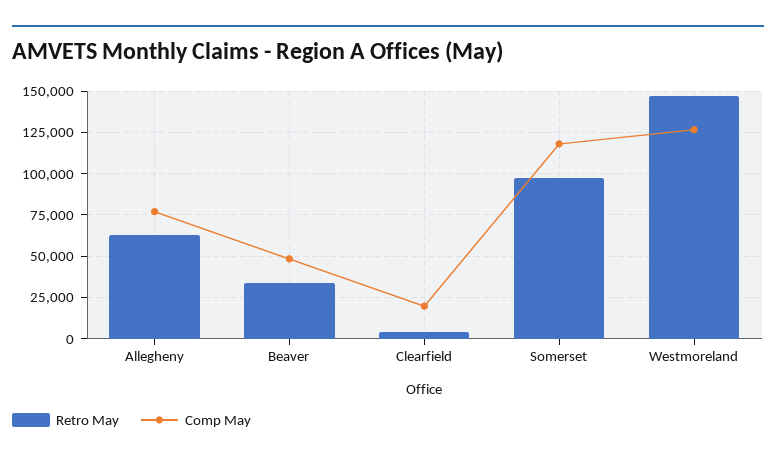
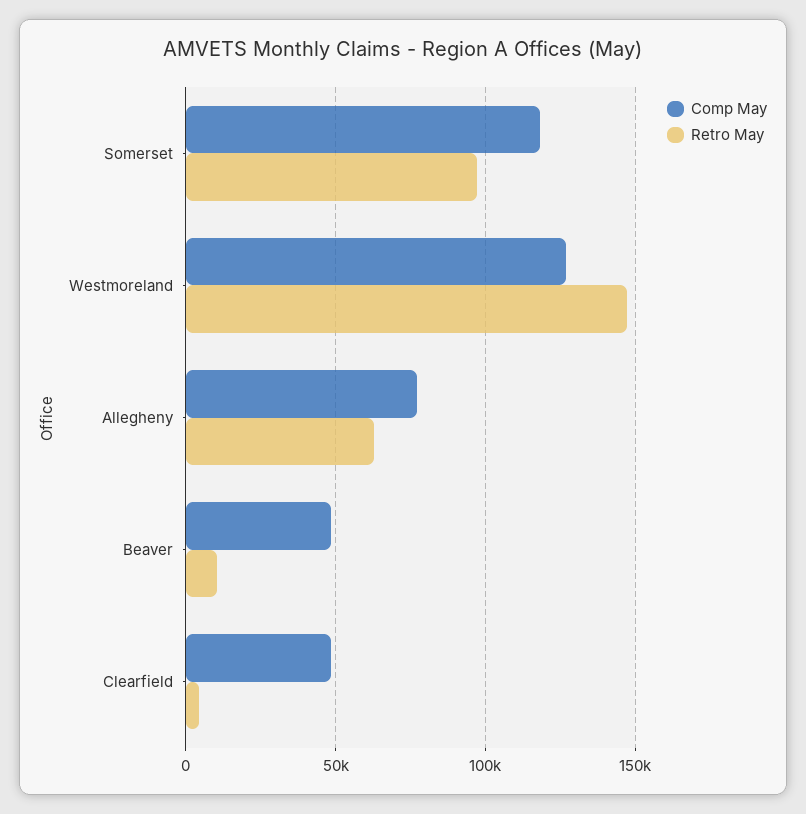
  {
    "Retro May": {
      "Allegheny": 65000,
-     "Beaver": 35000,
+     "Beaver": 10000,
      "Clearfield": 5000,
      "Somerset": 95000,
      "Westmoreland": 145000
    },
    "Comp May": {
      "Allegheny": 75000,
      "Beaver": 50000,
-     "Clearfield": 20000,
+     "Clearfield": 50000,
      "Somerset": 120000,
      "Westmoreland": 125000
    }
  }

